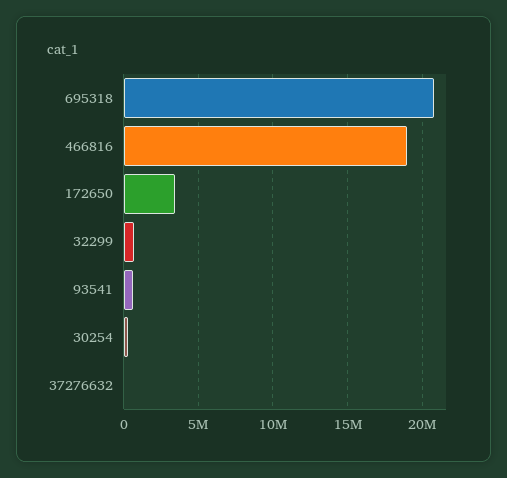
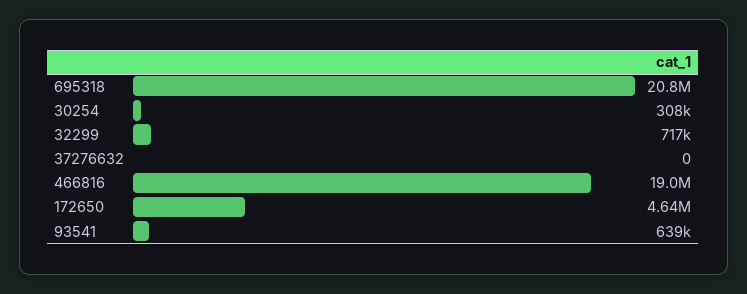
  {
    "695318": 20800000,
    "466816": 19000000,
-   "172650": 3500000,
+   "172650": 4640000,
    "32299": 717000,
    "93541": 639000,
    "30254": 308000,
    "37276632": 0
  }

